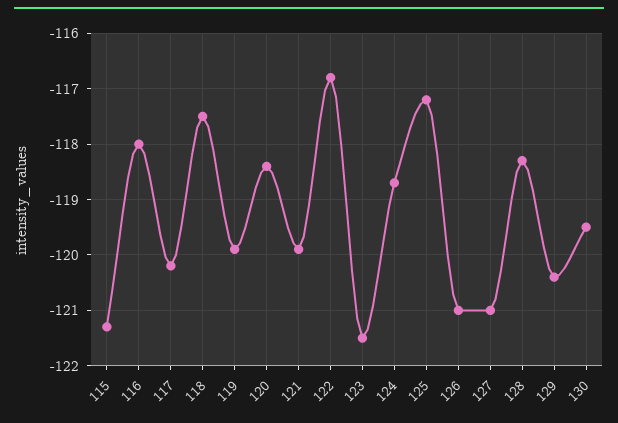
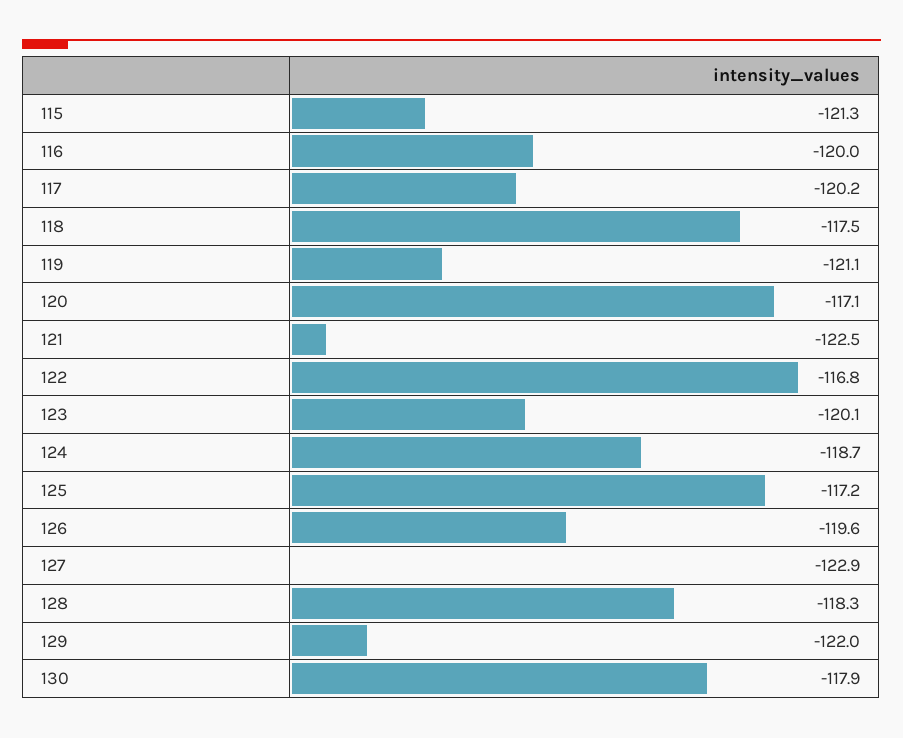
  {
    "115": -121.3,
-   "116": -118,
+   "116": -120,
    "117": -120.2,
    "118": -117.5,
-   "119": -120,
+   "119": -121.1,
-   "120": -118.5,
+   "120": -117.1,
-   "121": -120,
+   "121": -122.5,
    "122": -116.8,
-   "123": -121.5,
+   "123": -120.1,
    "124": -118.7,
    "125": -117.2,
-   "126": -121,
+   "126": -119.6,
-   "127": -121,
+   "127": -122.9,
    "128": -118.3,
-   "129": -120.5,
+   "129": -122,
-   "130": -119.5
+   "130": -117.9
  }

